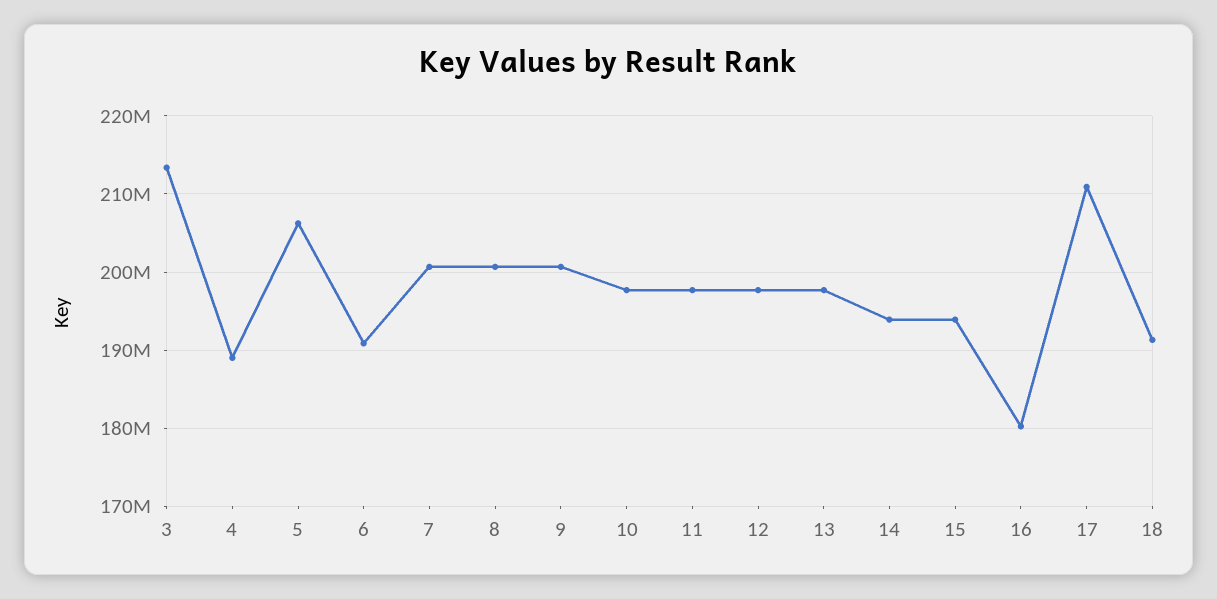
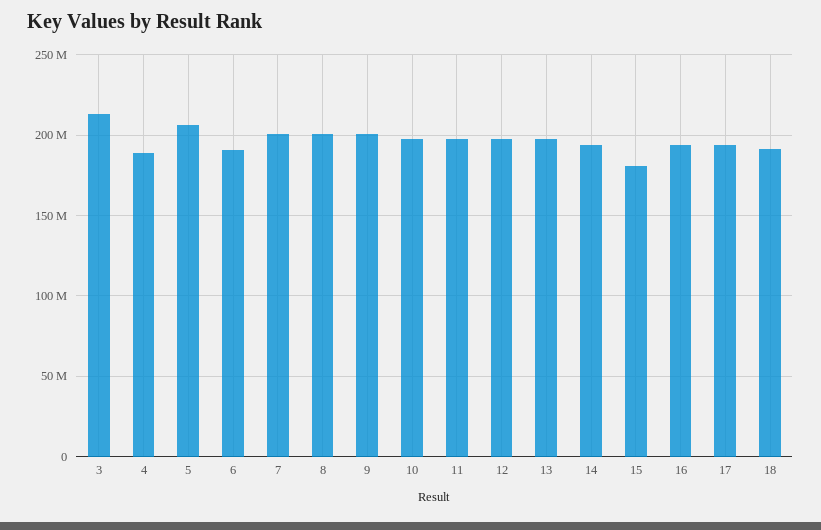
  {
    "3": 213000000,
    "4": 189000000,
    "5": 206000000,
    "6": 191000000,
    "7": 201000000,
    "8": 201000000,
    "9": 201000000,
    "10": 198000000,
    "11": 198000000,
    "12": 198000000,
    "13": 198000000,
    "14": 194000000,
-   "15": 194000000,
+   "15": 180000000,
-   "16": 180000000,
+   "16": 195000000,
-   "17": 211000000,
+   "17": 195000000,
    "18": 191000000
  }

